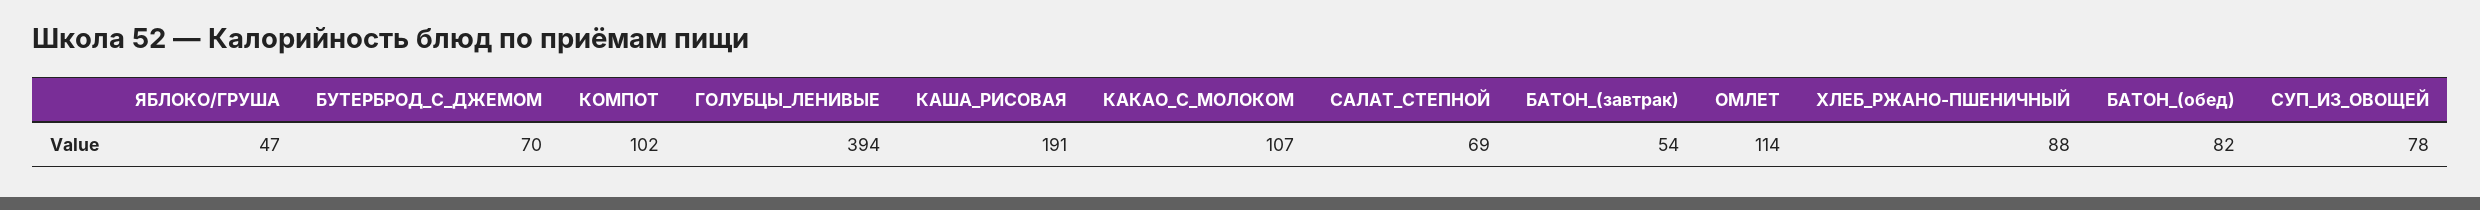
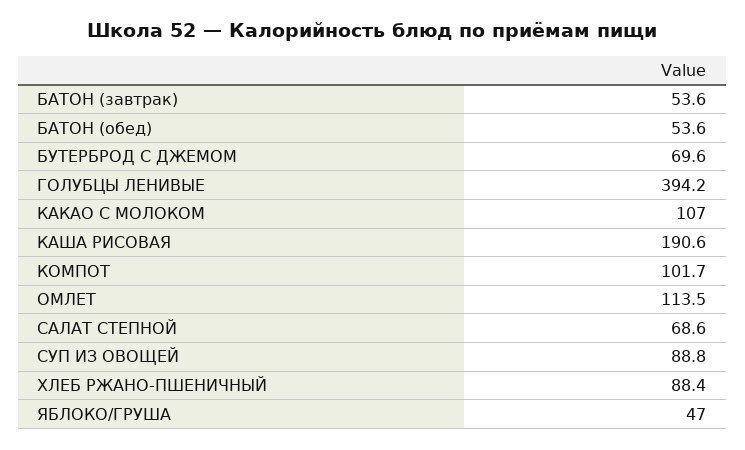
  {
    "ЯБЛОКО/ГРУША": 47,
    "БУТЕРБРОД_С_ДЖЕМОМ": 69.6,
    "КОМПОТ": 101.7,
    "ГОЛУБЦЫ_ЛЕНИВЫЕ": 394.2,
    "КАША_РИСОВАЯ": 190.6,
    "КАКАО_С_МОЛОКОМ": 107,
    "САЛАТ_СТЕПНОЙ": 68.6,
    "БАТОН_(завтрак)": 53.6,
    "ОМЛЕТ": 113.5,
    "ХЛЕБ_РЖАНО-ПШЕНИЧНЫЙ": 88.4,
-   "БАТОН_(обед)": 82,
+   "БАТОН_(обед)": 53.6,
-   "СУП_ИЗ_ОВОЩЕЙ": 78
+   "СУП_ИЗ_ОВОЩЕЙ": 88.8
  }

